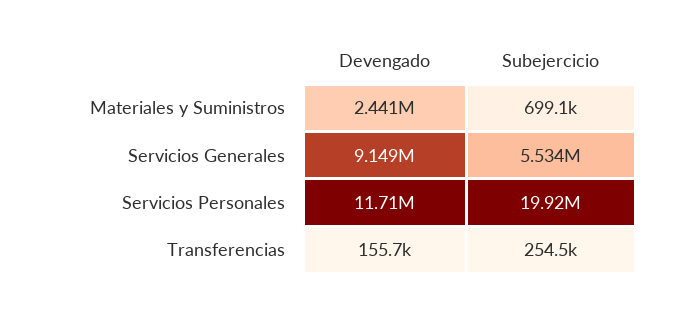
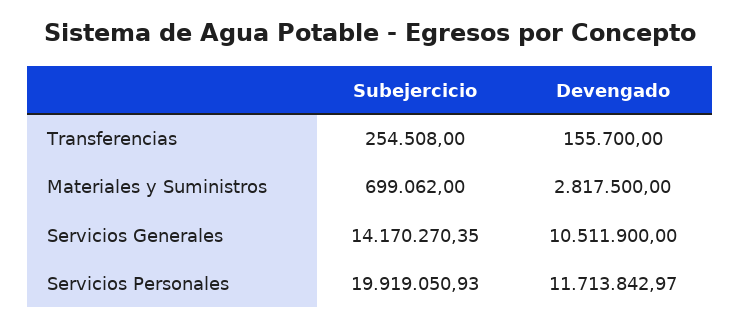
  {
    "Devengado": {
-     "Materiales y Suministros": 2441000,
+     "Materiales y Suministros": 2817500,
-     "Servicios Generales": 9149000,
+     "Servicios Generales": 10511900,
      "Servicios Personales": 11713842.97,
      "Transferencias": 155700
    },
    "Subejercicio": {
      "Materiales y Suministros": 699062,
-     "Servicios Generales": 5534000,
+     "Servicios Generales": 14170270.35,
      "Servicios Personales": 19919050.93,
      "Transferencias": 254508
    }
  }

